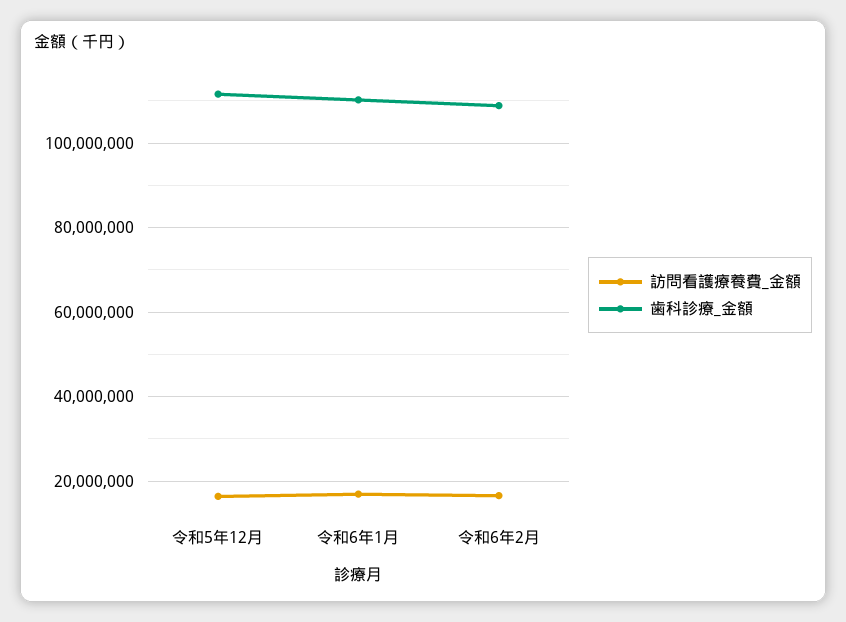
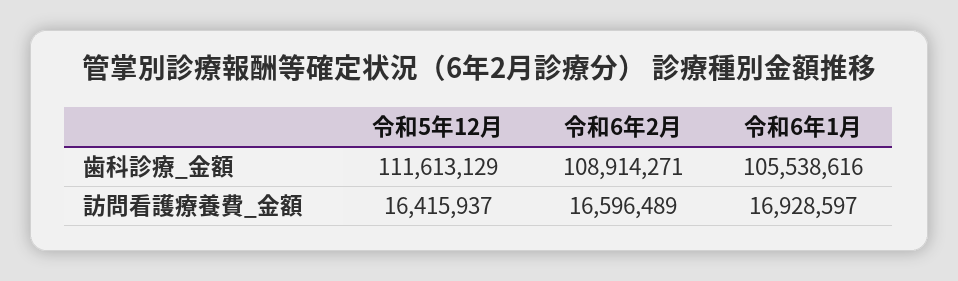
  {
    "訪問看護療養費_金額": {
      "令和5年12月": 16415937,
      "令和6年1月": 16928597,
      "令和6年2月": 16596489
    },
    "歯科診療_金額": {
      "令和5年12月": 111613129,
-     "令和6年1月": 110000000,
+     "令和6年1月": 105538616,
      "令和6年2月": 108914271
    }
  }

